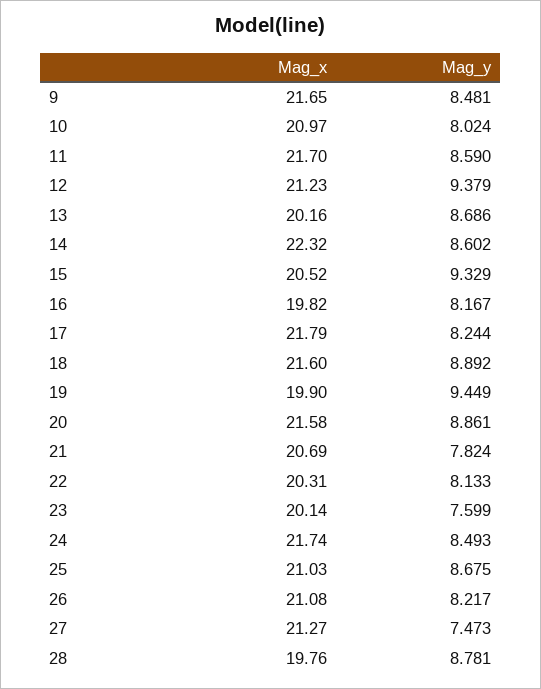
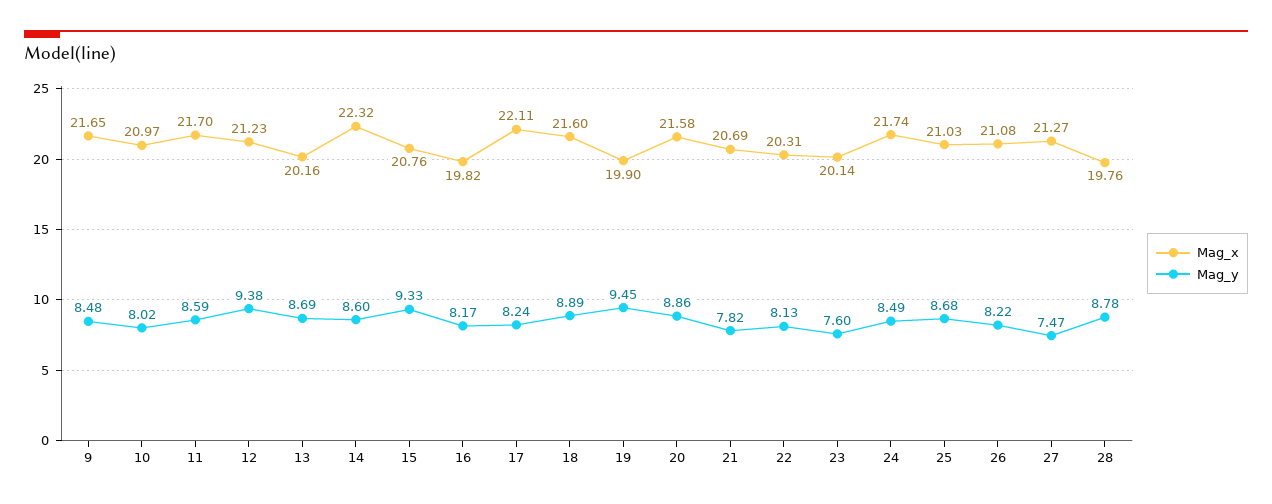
  {
    "Mag_x": {
      "9": 21.65,
      "10": 20.97,
      "11": 21.7,
      "12": 21.23,
      "13": 20.16,
      "14": 22.32,
-     "15": 20.52,
+     "15": 20.76,
      "16": 19.82,
-     "17": 21.79,
+     "17": 22.11,
      "18": 21.6,
      "19": 19.9,
      "20": 21.58,
      "21": 20.69,
      "22": 20.31,
      "23": 20.14,
      "24": 21.74,
      "25": 21.03,
      "26": 21.08,
      "27": 21.27,
      "28": 19.76
    },
    "Mag_y": {
      "9": 8.481,
      "10": 8.024,
      "11": 8.59,
      "12": 9.379,
      "13": 8.686,
      "14": 8.602,
      "15": 9.329,
      "16": 8.167,
      "17": 8.244,
      "18": 8.892,
      "19": 9.449,
      "20": 8.861,
      "21": 7.824,
      "22": 8.133,
      "23": 7.599,
      "24": 8.493,
      "25": 8.675,
      "26": 8.217,
      "27": 7.473,
      "28": 8.781
    }
  }

